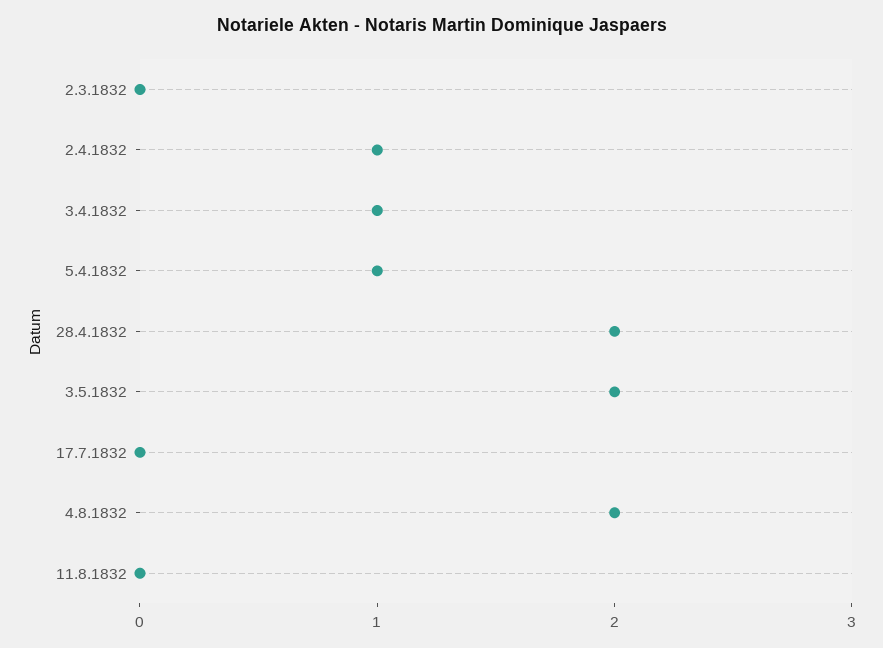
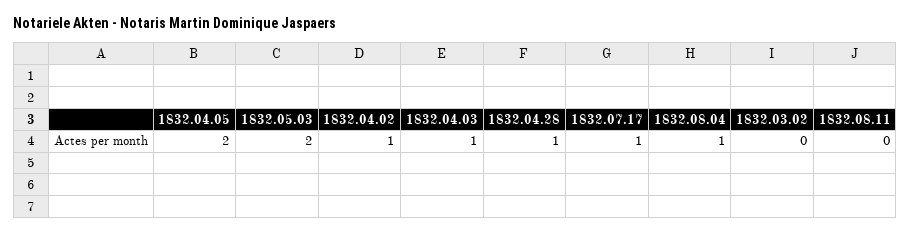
  {
    "2.3.1832": 0,
    "2.4.1832": 1,
    "3.4.1832": 1,
-   "5.4.1832": 1,
+   "5.4.1832": 2,
-   "28.4.1832": 2,
+   "28.4.1832": 1,
    "3.5.1832": 2,
-   "17.7.1832": 0,
+   "17.7.1832": 1,
-   "4.8.1832": 2,
+   "4.8.1832": 1,
    "11.8.1832": 0
  }

